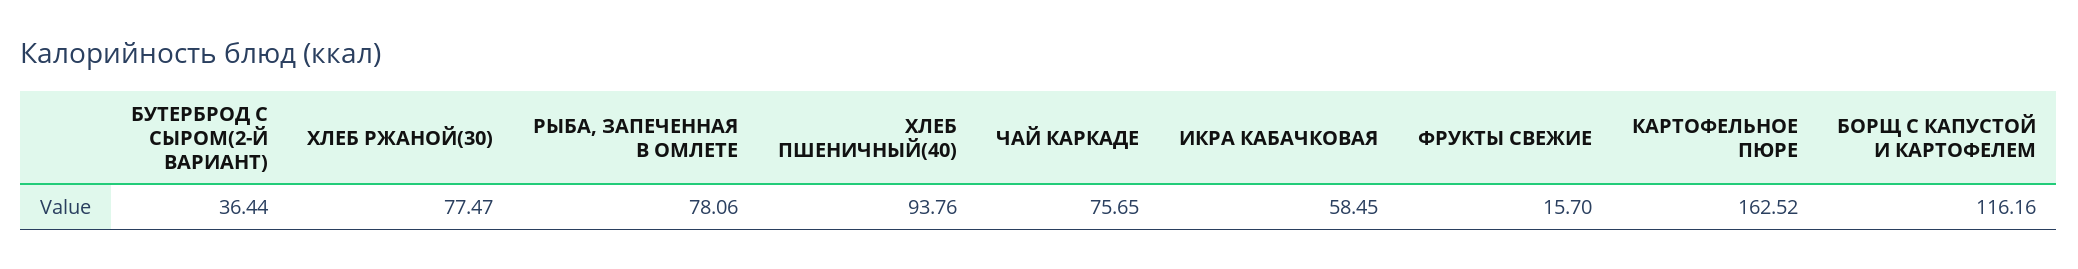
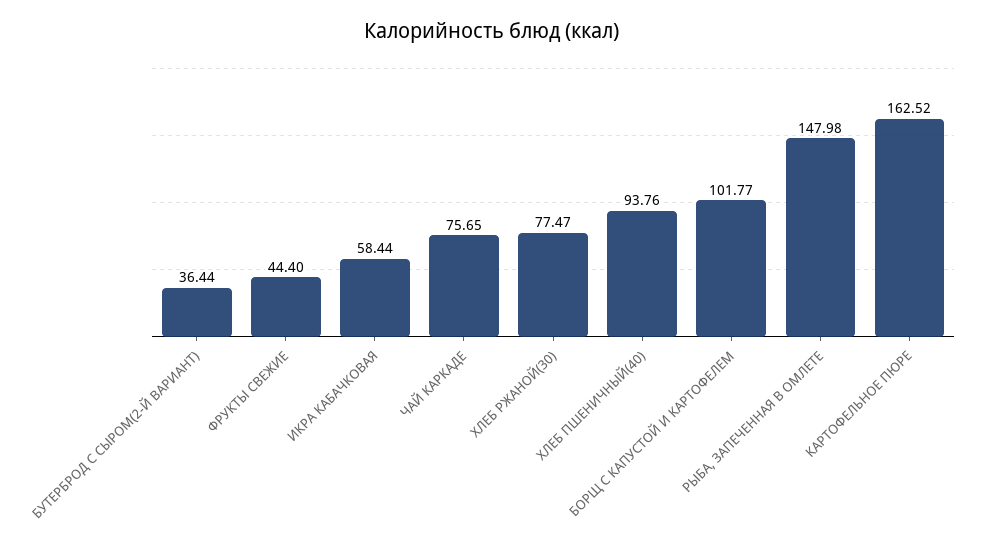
  {
    "БУТЕРБРОД С СЫРОМ(2-Й ВАРИАНТ)": 36.44,
    "ХЛЕБ РЖАНОЙ(30)": 77.47,
-   "РЫБА, ЗАПЕЧЕННАЯ В ОМЛЕТЕ": 78.06,
+   "РЫБА, ЗАПЕЧЕННАЯ В ОМЛЕТЕ": 147.98,
    "ХЛЕБ ПШЕНИЧНЫЙ(40)": 93.76,
    "ЧАЙ КАРКАДЕ": 75.65,
-   "ИКРА КАБАЧКОВАЯ": 58.45,
+   "ИКРА КАБАЧКОВАЯ": 58.44,
-   "ФРУКТЫ СВЕЖИЕ": 15.7,
+   "ФРУКТЫ СВЕЖИЕ": 44.4,
    "КАРТОФЕЛЬНОЕ ПЮРЕ": 162.52,
-   "БОРЩ С КАПУСТОЙ И КАРТОФЕЛЕМ": 116.16
+   "БОРЩ С КАПУСТОЙ И КАРТОФЕЛЕМ": 101.77
  }

